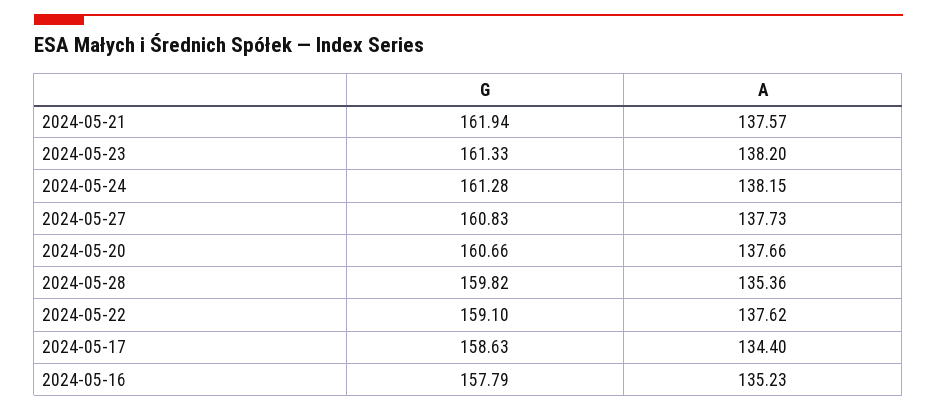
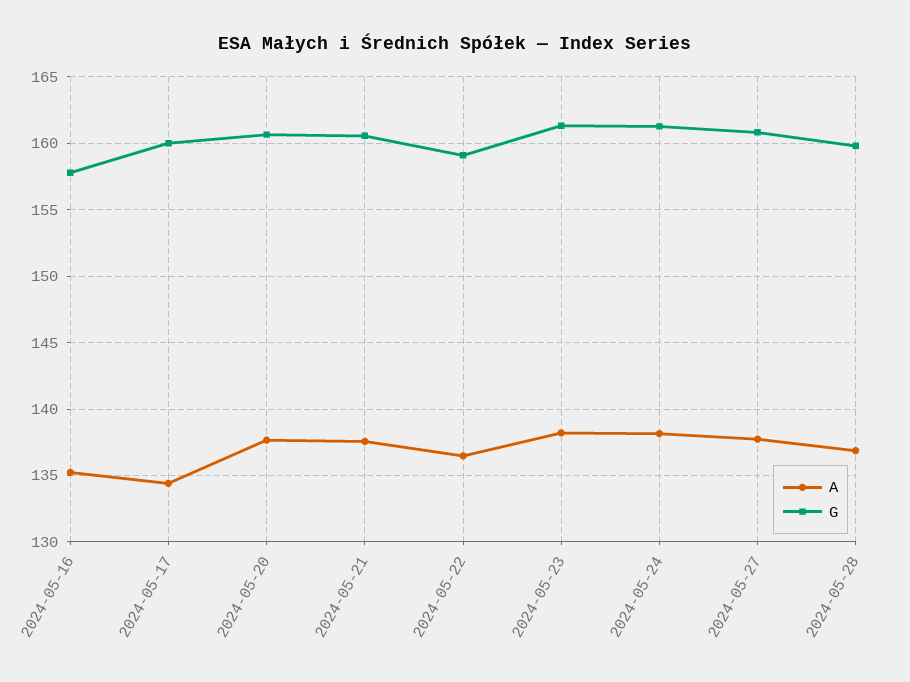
  {
    "G": {
-     "2024-05-21": 161.94,
+     "2024-05-21": 160.5,
      "2024-05-23": 161.33,
      "2024-05-24": 161.28,
      "2024-05-27": 160.83,
      "2024-05-20": 160.66,
      "2024-05-28": 159.82,
      "2024-05-22": 159.1,
-     "2024-05-17": 158.63,
+     "2024-05-17": 160,
      "2024-05-16": 157.79
    },
    "A": {
      "2024-05-21": 137.57,
      "2024-05-23": 138.2,
      "2024-05-24": 138.15,
      "2024-05-27": 137.73,
      "2024-05-20": 137.66,
-     "2024-05-28": 135.36,
+     "2024-05-28": 137,
-     "2024-05-22": 137.62,
+     "2024-05-22": 136.5,
      "2024-05-17": 134.4,
      "2024-05-16": 135.23
    }
  }

